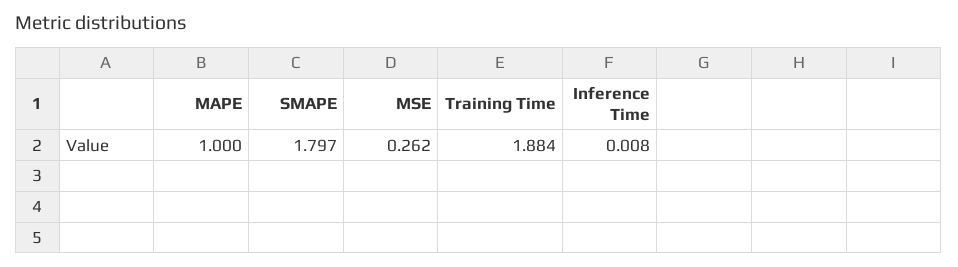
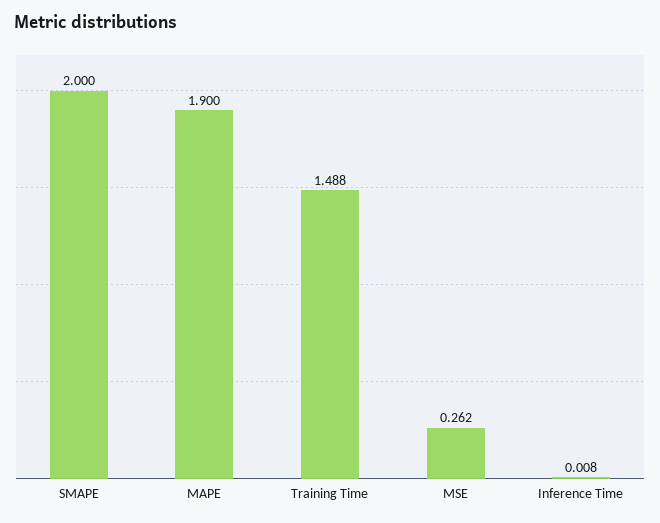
  {
-   "MAPE": 1,
+   "MAPE": 1.9,
-   "SMAPE": 1.797,
+   "SMAPE": 2,
    "MSE": 0.262,
-   "Training Time": 1.884,
+   "Training Time": 1.488,
    "Inference Time": 0.008
  }

